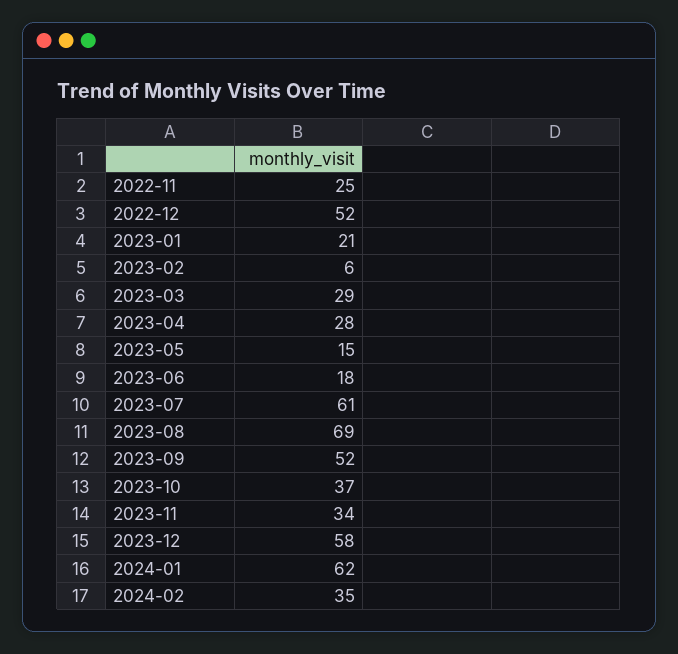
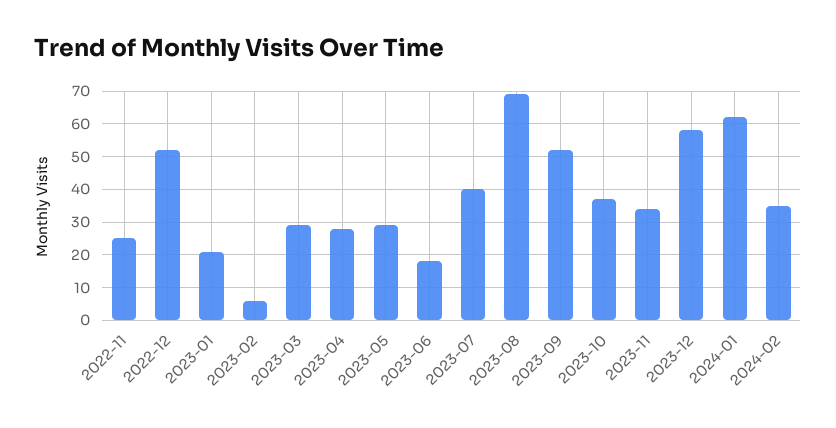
  {
    "2022-11": 25,
    "2022-12": 52,
    "2023-01": 21,
    "2023-02": 6,
    "2023-03": 29,
    "2023-04": 28,
-   "2023-05": 15,
+   "2023-05": 30,
    "2023-06": 18,
-   "2023-07": 61,
+   "2023-07": 40,
    "2023-08": 69,
    "2023-09": 52,
    "2023-10": 37,
    "2023-11": 34,
    "2023-12": 58,
    "2024-01": 62,
    "2024-02": 35
  }

